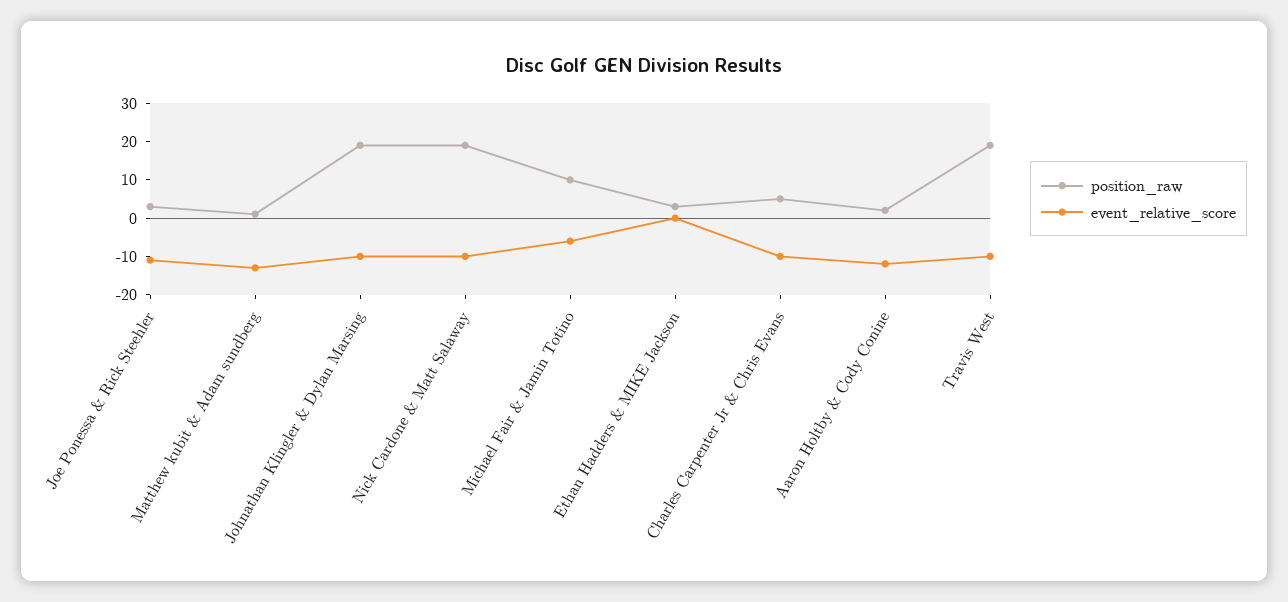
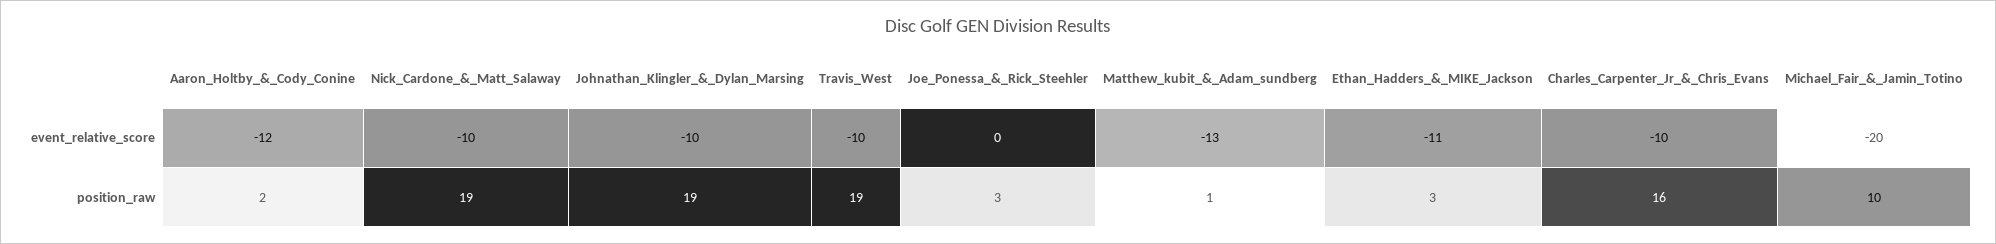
  {
    "position_raw": {
      "Joe Ponessa & Rick Steehler": 3,
      "Matthew kubit & Adam sundberg": 1,
      "Johnathan Klingler & Dylan Marsing": 19,
      "Nick Cardone & Matt Salaway": 19,
      "Michael Fair & Jamin Totino": 10,
      "Ethan Hadders & MIKE Jackson": 3,
-     "Charles Carpenter Jr & Chris Evans": 5,
+     "Charles Carpenter Jr & Chris Evans": 16,
      "Aaron Holtby & Cody Conine": 2,
      "Travis West": 19
    },
    "event_relative_score": {
-     "Joe Ponessa & Rick Steehler": -10,
+     "Joe Ponessa & Rick Steehler": 0,
      "Matthew kubit & Adam sundberg": -13,
      "Johnathan Klingler & Dylan Marsing": -10,
      "Nick Cardone & Matt Salaway": -10,
-     "Michael Fair & Jamin Totino": -5,
+     "Michael Fair & Jamin Totino": -20,
-     "Ethan Hadders & MIKE Jackson": 0,
+     "Ethan Hadders & MIKE Jackson": -11,
      "Charles Carpenter Jr & Chris Evans": -10,
      "Aaron Holtby & Cody Conine": -12,
      "Travis West": -10
    }
  }

